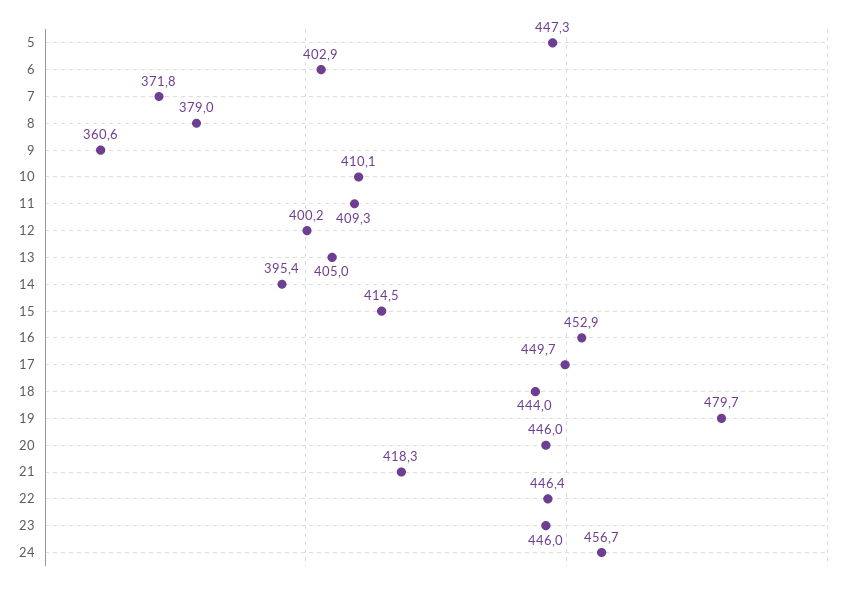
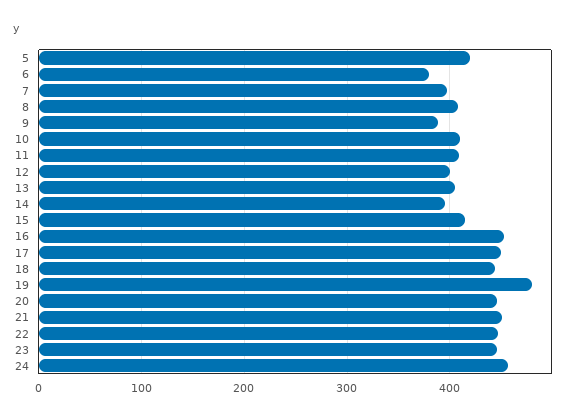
  {
-   "5": 447.3,
+   "5": 420,
-   "6": 402.9,
+   "6": 380,
-   "7": 371.8,
+   "7": 400,
-   "8": 379,
+   "8": 410,
-   "9": 360.6,
+   "9": 390,
    "10": 410.1,
    "11": 409.3,
    "12": 400.2,
    "13": 405,
    "14": 395.4,
    "15": 414.5,
    "16": 452.9,
    "17": 449.7,
    "18": 444,
    "19": 479.7,
    "20": 446,
-   "21": 418.3,
+   "21": 450,
    "22": 446.4,
    "23": 446,
    "24": 456.7
  }

